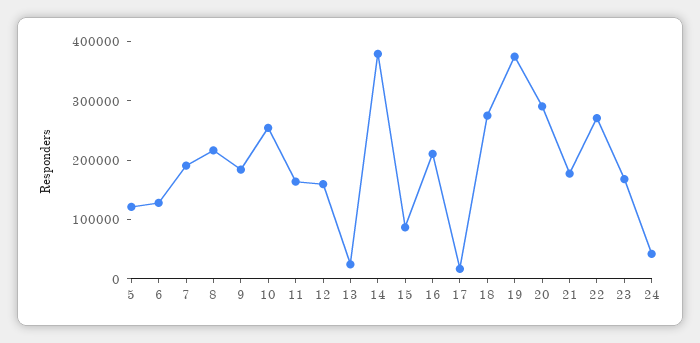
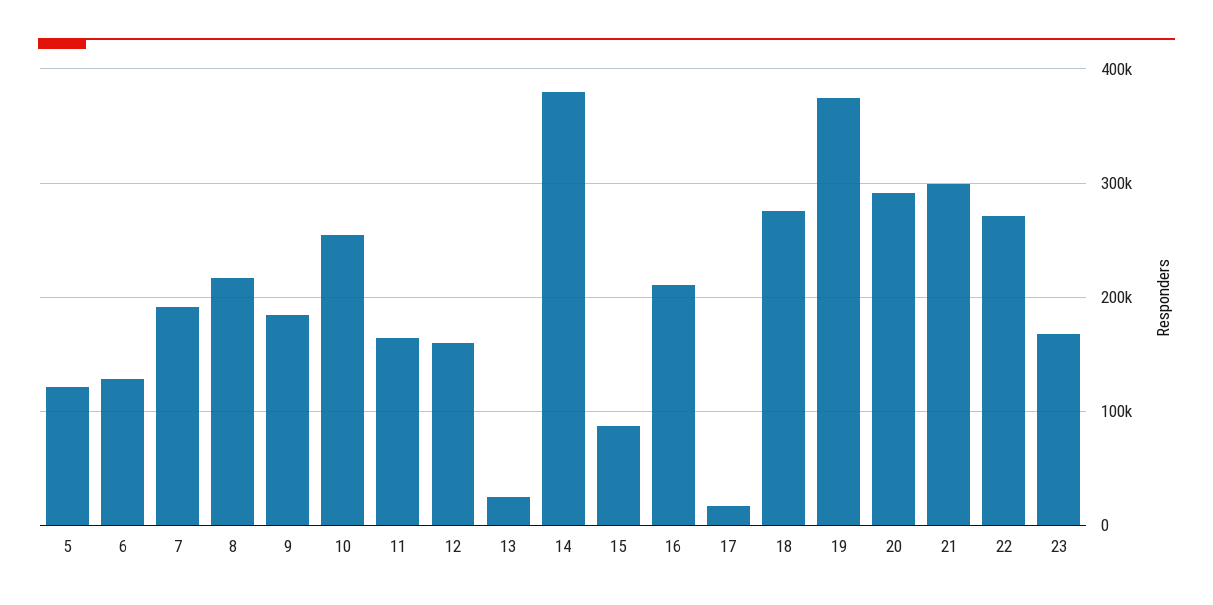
  {
    "5": 120000,
    "6": 130000,
    "7": 190000,
    "8": 220000,
    "9": 180000,
    "10": 250000,
    "11": 160000,
    "12": 160000,
    "13": 20000,
    "14": 380000,
    "15": 90000,
    "16": 210000,
    "17": 20000,
    "18": 280000,
    "19": 370000,
    "20": 290000,
-   "21": 180000,
+   "21": 300000,
    "22": 270000,
-   "23": 170000,
+   "23": 170000
-   "24": 40000
  }

